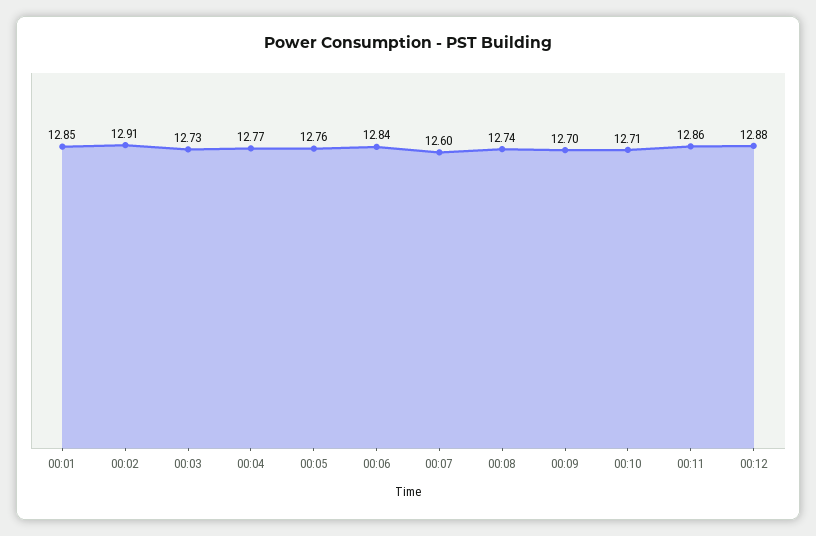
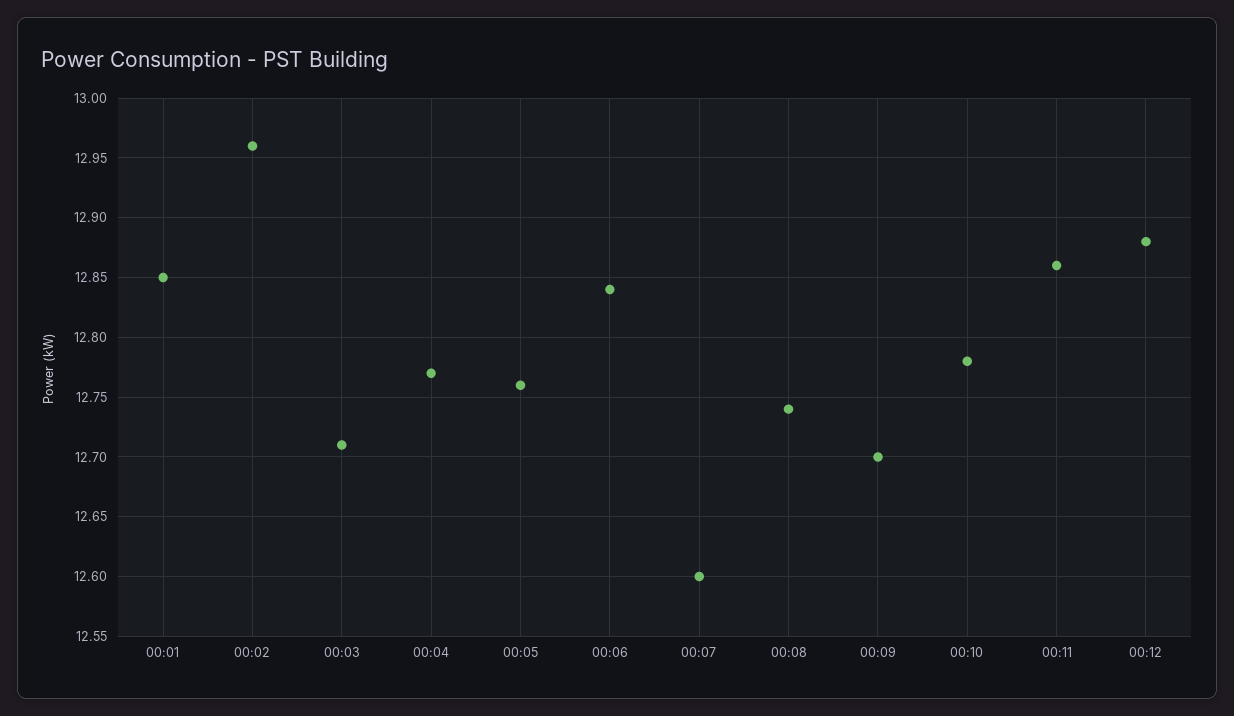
  {
    "00:01": 12.85,
-   "00:02": 12.91,
+   "00:02": 12.96,
-   "00:03": 12.73,
+   "00:03": 12.71,
    "00:04": 12.77,
    "00:05": 12.76,
    "00:06": 12.84,
    "00:07": 12.6,
    "00:08": 12.74,
    "00:09": 12.7,
-   "00:10": 12.71,
+   "00:10": 12.78,
    "00:11": 12.86,
    "00:12": 12.88
  }

